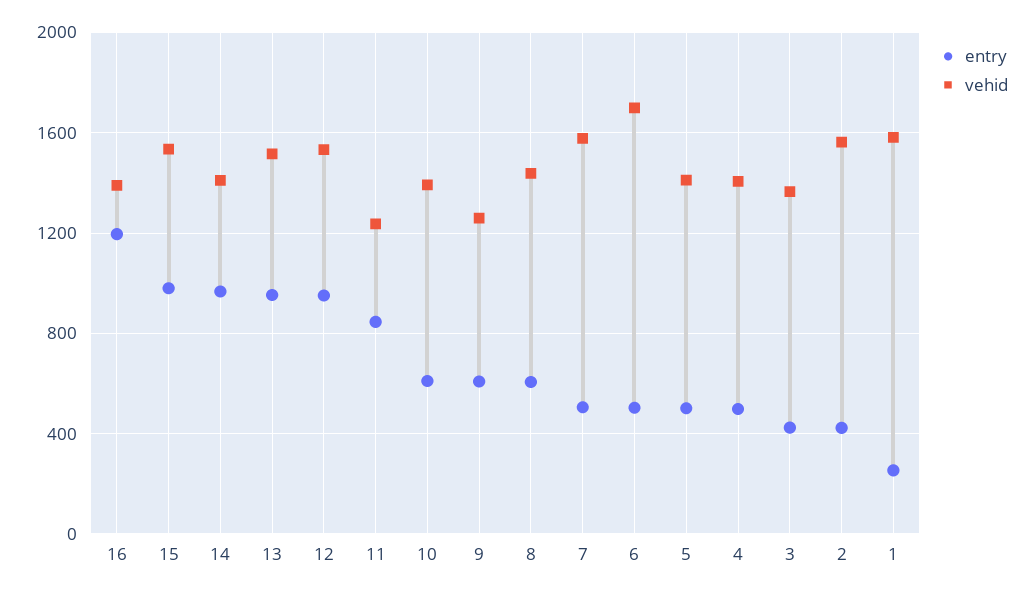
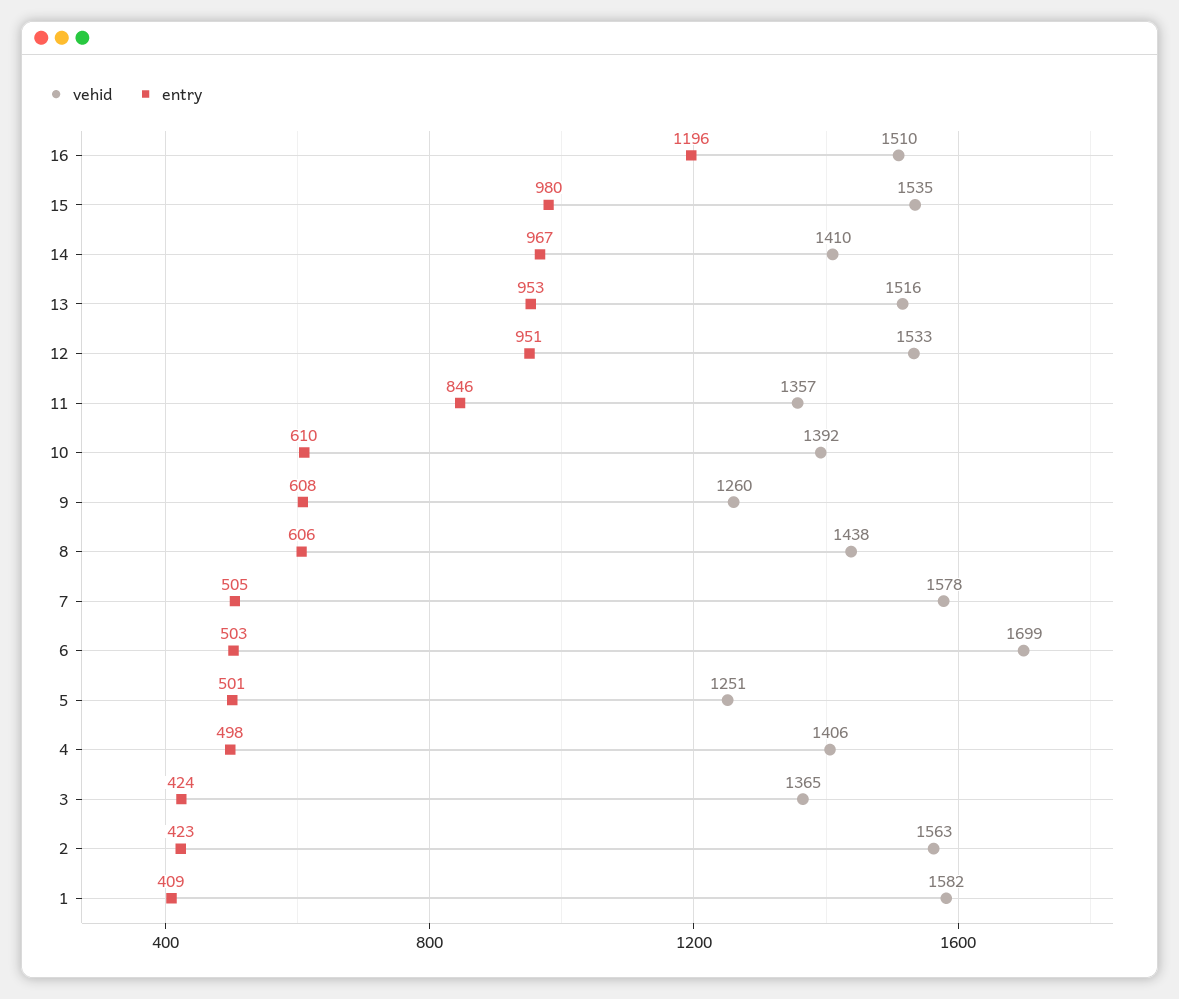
  {
    "entry": {
      "16": 1196,
      "15": 980,
      "14": 967,
      "13": 953,
      "12": 951,
      "11": 846,
      "10": 610,
      "9": 608,
      "8": 606,
      "7": 505,
      "6": 503,
      "5": 501,
      "4": 498,
      "3": 424,
      "2": 423,
-     "1": 250
+     "1": 409
    },
    "vehid": {
-     "16": 1400,
+     "16": 1510,
      "15": 1535,
      "14": 1410,
      "13": 1516,
      "12": 1533,
-     "11": 1250,
+     "11": 1357,
      "10": 1392,
      "9": 1260,
      "8": 1438,
      "7": 1578,
      "6": 1699,
-     "5": 1400,
+     "5": 1251,
      "4": 1406,
      "3": 1365,
      "2": 1563,
      "1": 1582
    }
  }

